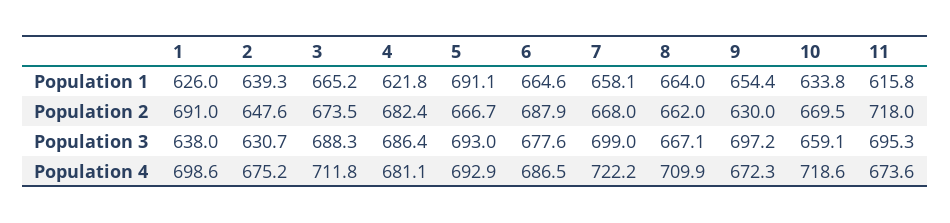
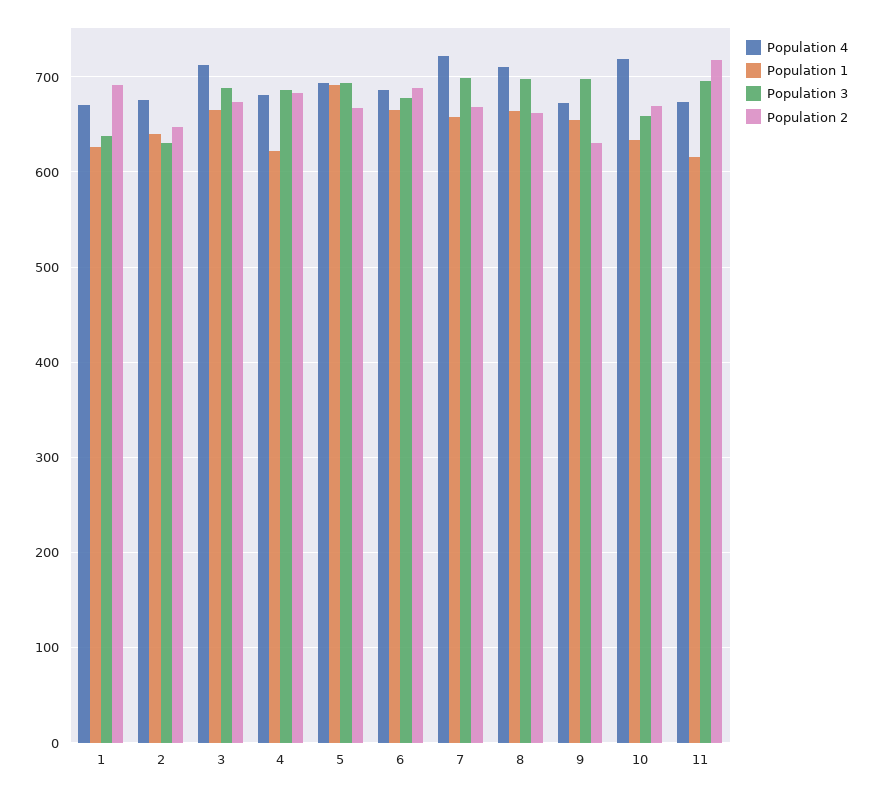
  {
    "Population 1": {
      "1": 626,
      "2": 639.3,
      "3": 665.2,
      "4": 621.8,
      "5": 691.1,
      "6": 664.6,
      "7": 658.1,
      "8": 664,
      "9": 654.4,
      "10": 633.8,
      "11": 615.8
    },
    "Population 2": {
      "1": 691,
      "2": 647.6,
      "3": 673.5,
      "4": 682.4,
      "5": 666.7,
      "6": 687.9,
      "7": 668,
      "8": 662,
      "9": 630,
      "10": 669.5,
      "11": 718
    },
    "Population 3": {
      "1": 638,
      "2": 630.7,
      "3": 688.3,
      "4": 686.4,
      "5": 693,
      "6": 677.6,
      "7": 699,
-     "8": 667.1,
+     "8": 700,
      "9": 697.2,
      "10": 659.1,
      "11": 695.3
    },
    "Population 4": {
-     "1": 698.6,
+     "1": 670,
      "2": 675.2,
      "3": 711.8,
      "4": 681.1,
      "5": 692.9,
      "6": 686.5,
      "7": 722.2,
      "8": 709.9,
      "9": 672.3,
      "10": 718.6,
      "11": 673.6
    }
  }

